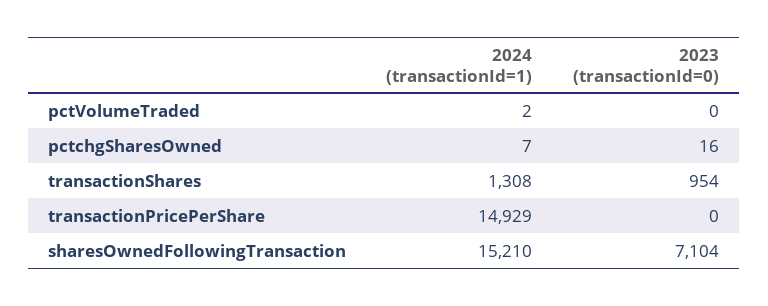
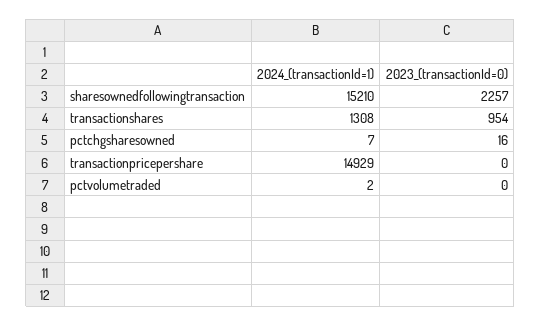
  {
    "2024 (transactionId=1)": {
      "pctVolumeTraded": 2,
      "pctchgSharesOwned": 7,
      "transactionShares": 1308,
      "transactionPricePerShare": 14929,
      "sharesOwnedFollowingTransaction": 15210
    },
    "2023 (transactionId=0)": {
      "pctVolumeTraded": 0,
      "pctchgSharesOwned": 16,
      "transactionShares": 954,
      "transactionPricePerShare": 0,
-     "sharesOwnedFollowingTransaction": 7104
+     "sharesOwnedFollowingTransaction": 2257
    }
  }

